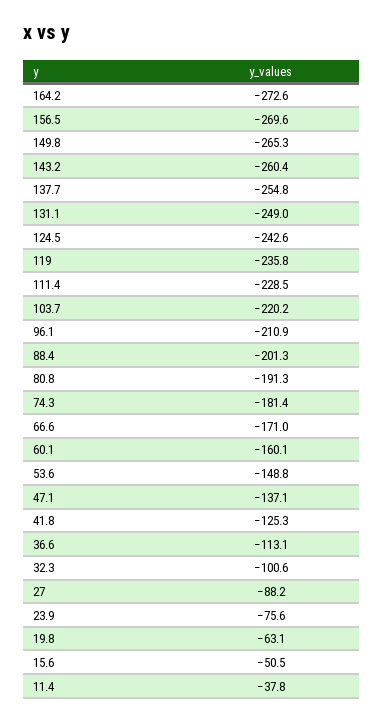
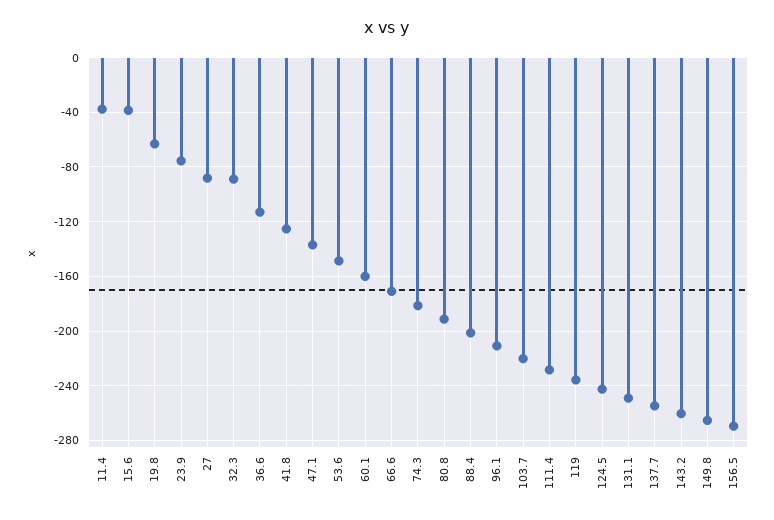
  {
-   "164.2": -272.6,
    "156.5": -269.6,
    "149.8": -265.3,
    "143.2": -260.4,
    "137.7": -254.8,
    "131.1": -249,
    "124.5": -242.6,
    "119": -235.8,
    "111.4": -228.5,
    "103.7": -220.2,
    "96.1": -210.9,
    "88.4": -201.3,
    "80.8": -191.3,
    "74.3": -181.4,
    "66.6": -171,
    "60.1": -160.1,
    "53.6": -148.8,
    "47.1": -137.1,
    "41.8": -125.3,
    "36.6": -113.1,
-   "32.3": -100.6,
+   "32.3": -90,
    "27": -88.2,
    "23.9": -75.6,
    "19.8": -63.1,
-   "15.6": -50.5,
+   "15.6": -40,
    "11.4": -37.8
  }

